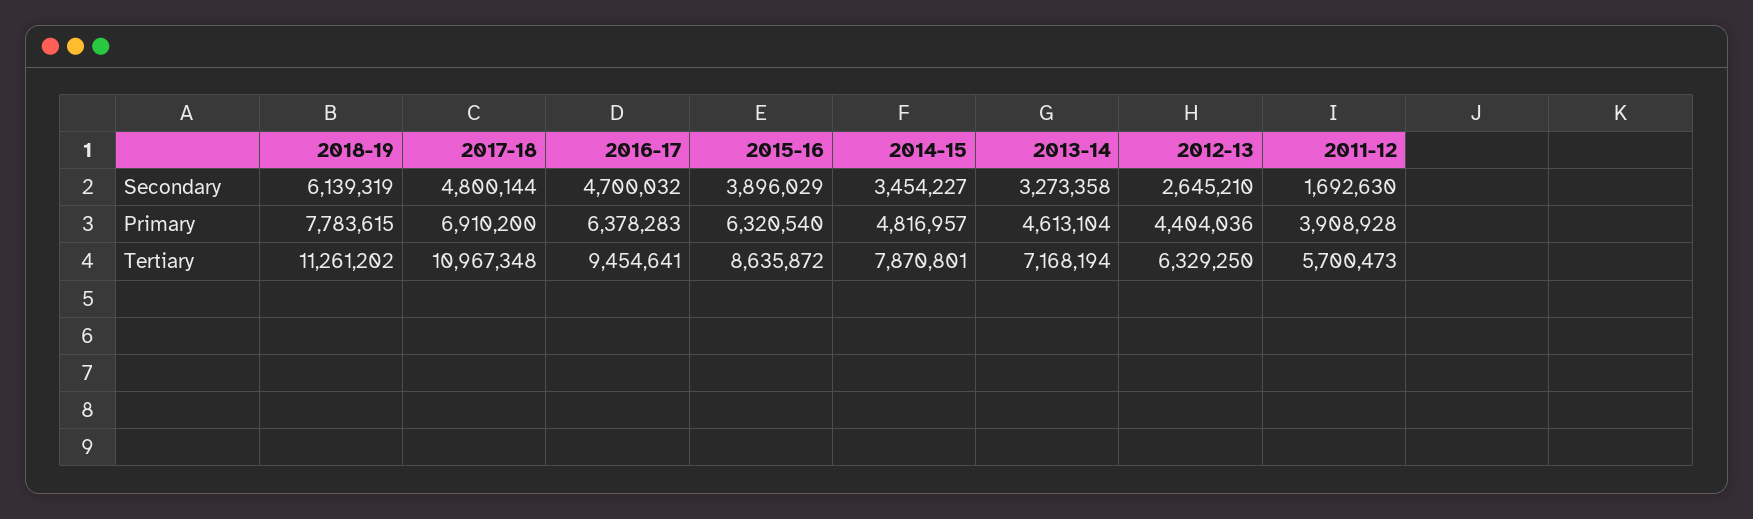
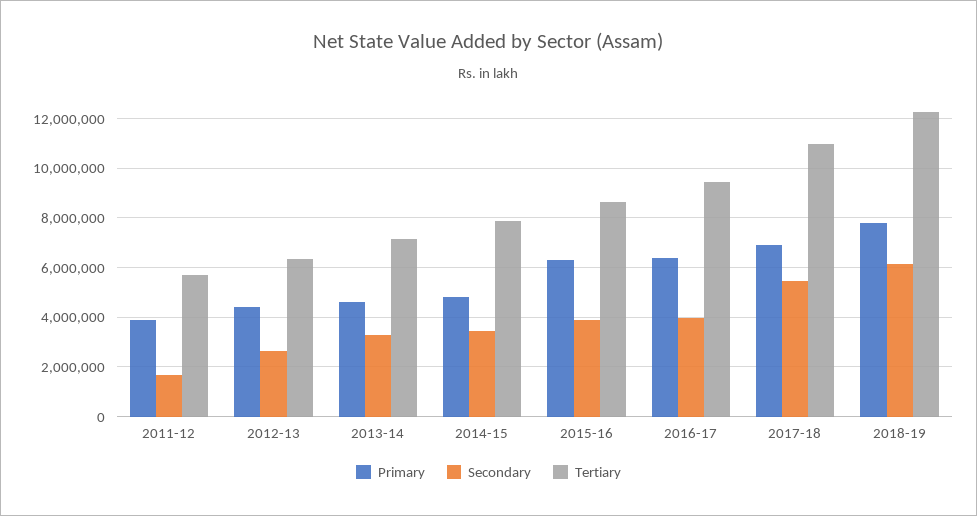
  {
    "Secondary": {
      "2018-19": 6139319,
-     "2017-18": 4800144,
+     "2017-18": 5500000,
-     "2016-17": 4700032,
+     "2016-17": 4000000,
      "2015-16": 3896029,
      "2014-15": 3454227,
      "2013-14": 3273358,
      "2012-13": 2645210,
      "2011-12": 1692630
    },
    "Primary": {
      "2018-19": 7783615,
      "2017-18": 6910200,
      "2016-17": 6378283,
      "2015-16": 6320540,
      "2014-15": 4816957,
      "2013-14": 4613104,
      "2012-13": 4404036,
      "2011-12": 3908928
    },
    "Tertiary": {
-     "2018-19": 11261202,
+     "2018-19": 12250000,
      "2017-18": 10967348,
      "2016-17": 9454641,
      "2015-16": 8635872,
      "2014-15": 7870801,
      "2013-14": 7168194,
      "2012-13": 6329250,
      "2011-12": 5700473
    }
  }

